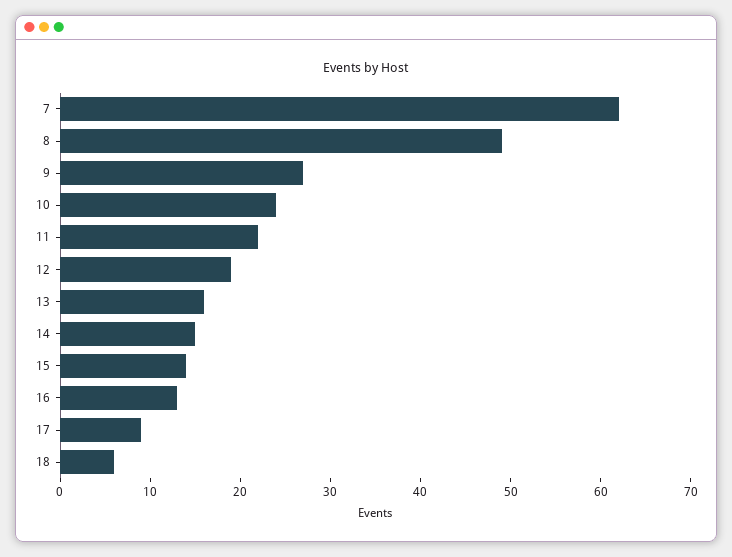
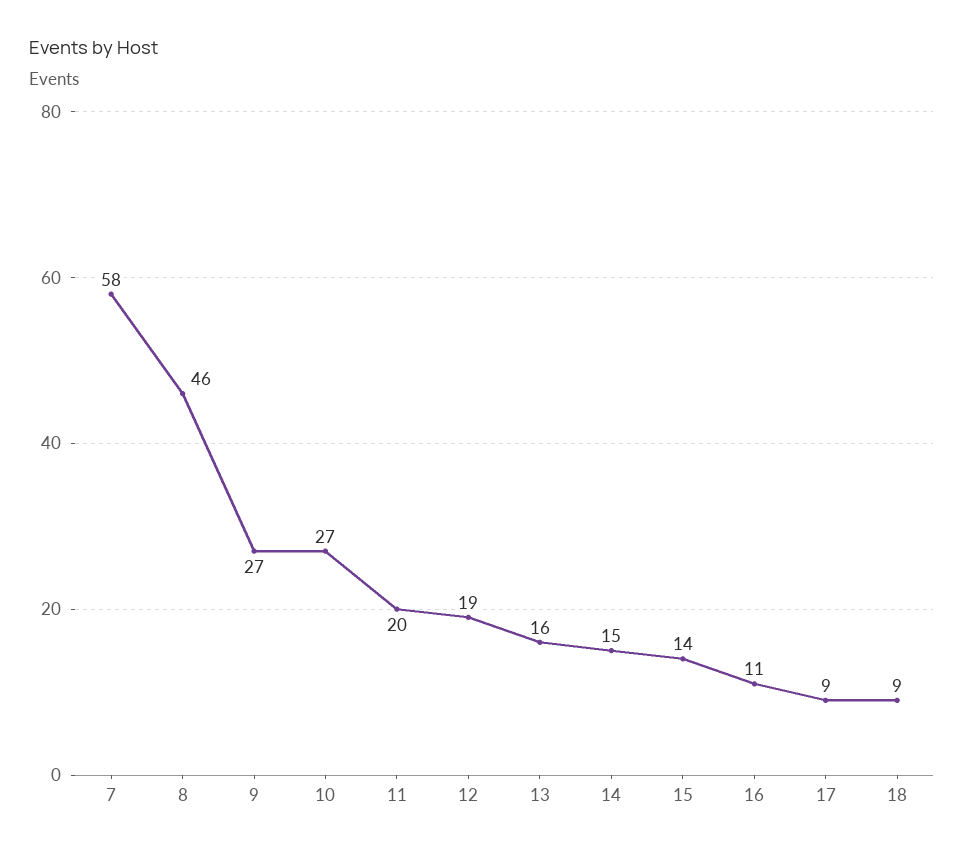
  {
-   "7": 62,
+   "7": 58,
-   "8": 49,
+   "8": 46,
    "9": 27,
-   "10": 24,
+   "10": 27,
-   "11": 22,
+   "11": 20,
    "12": 19,
    "13": 16,
    "14": 15,
    "15": 14,
-   "16": 13,
+   "16": 11,
    "17": 9,
-   "18": 6
+   "18": 9
  }

